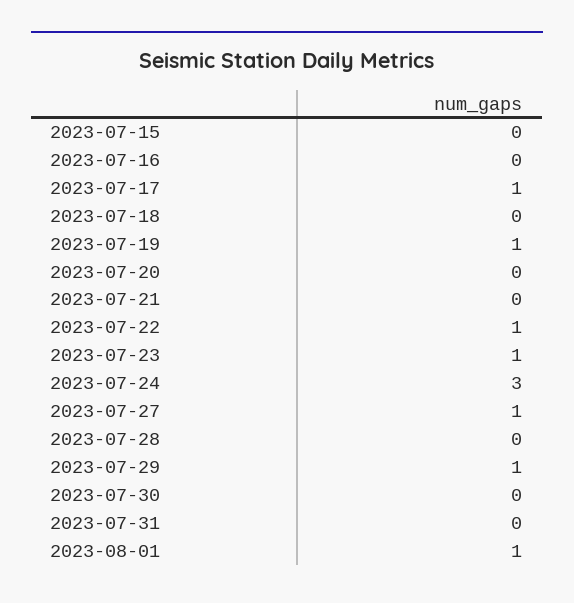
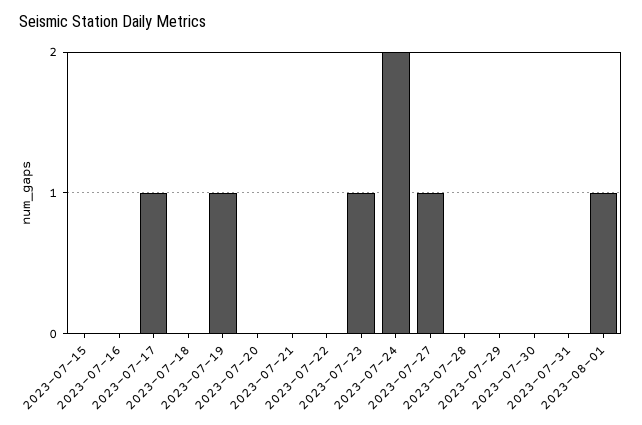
  {
    "2023-07-15": 0,
    "2023-07-16": 0,
    "2023-07-17": 1,
    "2023-07-18": 0,
    "2023-07-19": 1,
    "2023-07-20": 0,
    "2023-07-21": 0,
-   "2023-07-22": 1,
+   "2023-07-22": 0,
    "2023-07-23": 1,
-   "2023-07-24": 3,
+   "2023-07-24": 2,
    "2023-07-27": 1,
    "2023-07-28": 0,
-   "2023-07-29": 1,
+   "2023-07-29": 0,
    "2023-07-30": 0,
    "2023-07-31": 0,
    "2023-08-01": 1
  }

